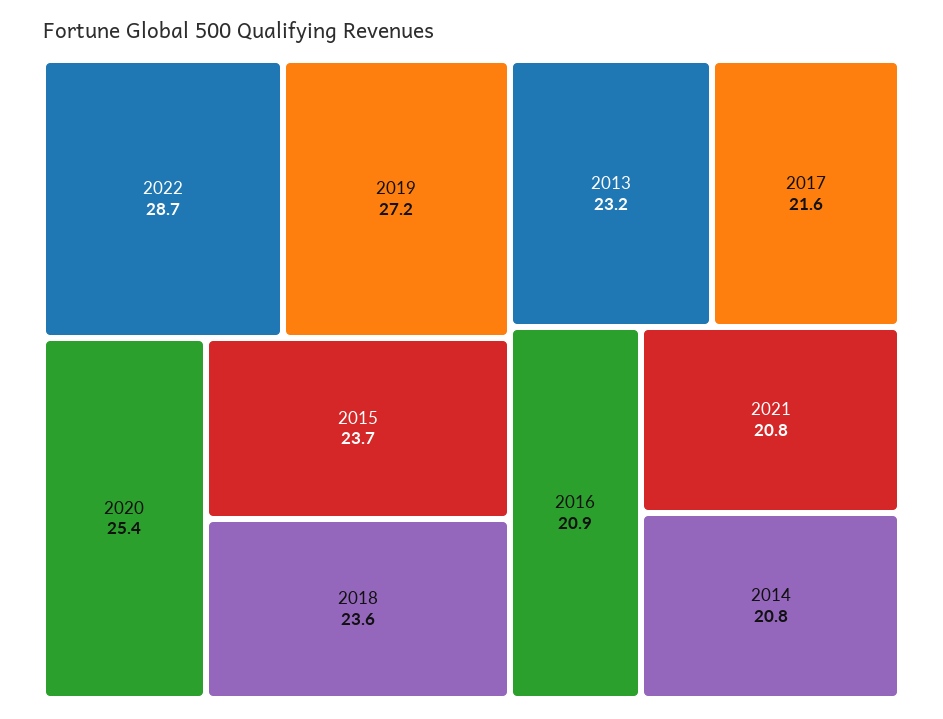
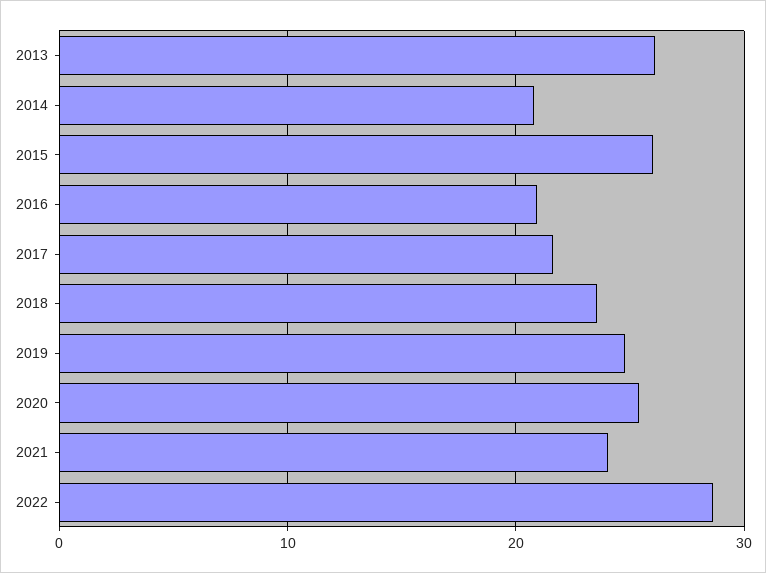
  {
    "2022": 28.7,
-   "2019": 27.2,
+   "2019": 25,
    "2020": 25.4,
-   "2015": 23.7,
+   "2015": 26,
    "2018": 23.6,
-   "2013": 23.2,
+   "2013": 26,
    "2017": 21.6,
    "2016": 20.9,
-   "2021": 20.8,
+   "2021": 24,
    "2014": 20.8
  }

